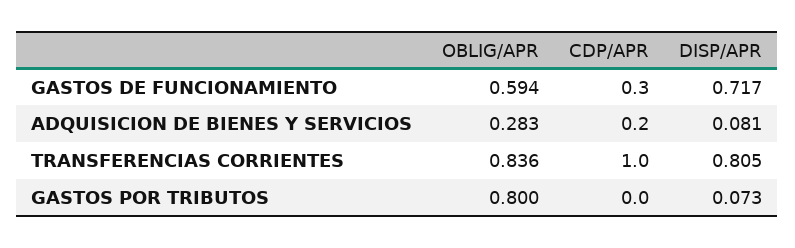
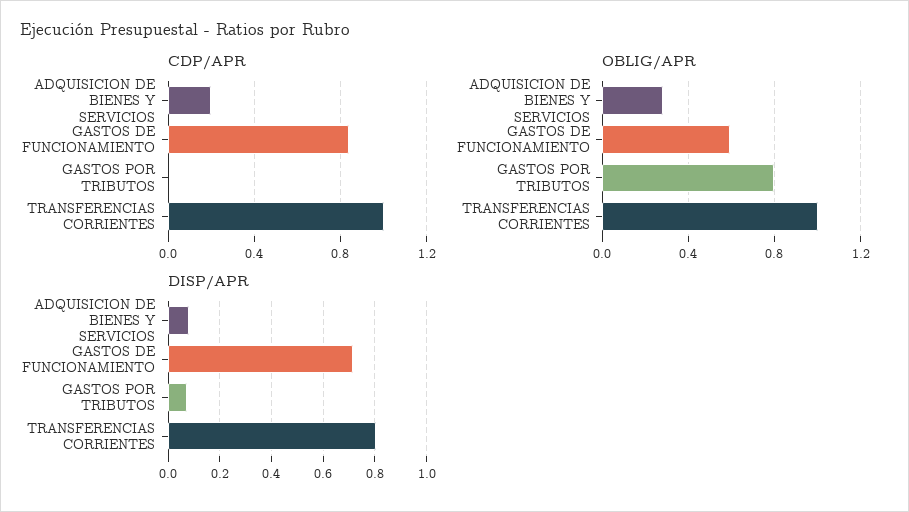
  {
    "OBLIG/APR": {
      "GASTOS DE FUNCIONAMIENTO": 0.594,
      "ADQUISICION DE BIENES Y SERVICIOS": 0.283,
-     "TRANSFERENCIAS CORRIENTES": 0.836,
+     "TRANSFERENCIAS CORRIENTES": 1,
      "GASTOS POR TRIBUTOS": 0.8
    },
    "CDP/APR": {
-     "GASTOS DE FUNCIONAMIENTO": 0.3,
+     "GASTOS DE FUNCIONAMIENTO": 0.85,
      "ADQUISICION DE BIENES Y SERVICIOS": 0.2,
      "TRANSFERENCIAS CORRIENTES": 1,
      "GASTOS POR TRIBUTOS": 0
    },
    "DISP/APR": {
      "GASTOS DE FUNCIONAMIENTO": 0.717,
      "ADQUISICION DE BIENES Y SERVICIOS": 0.081,
      "TRANSFERENCIAS CORRIENTES": 0.805,
      "GASTOS POR TRIBUTOS": 0.073
    }
  }

